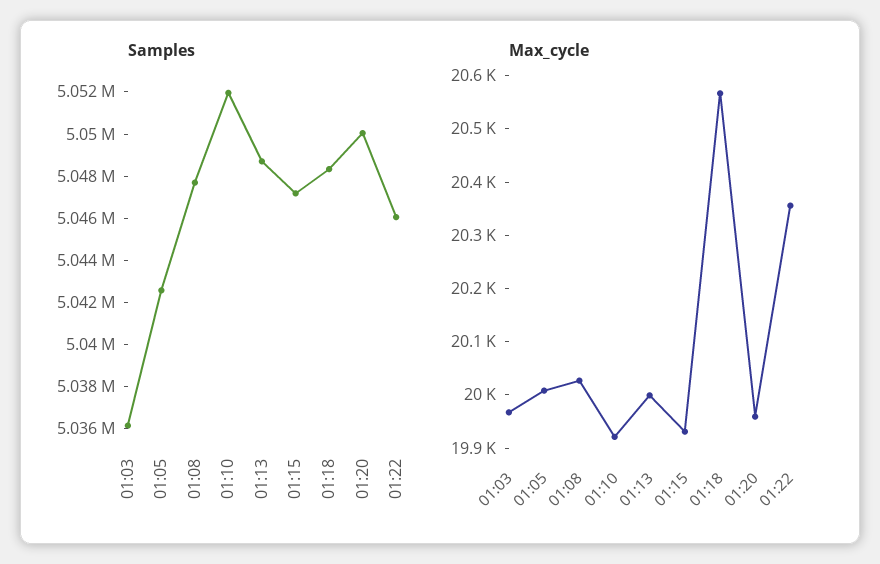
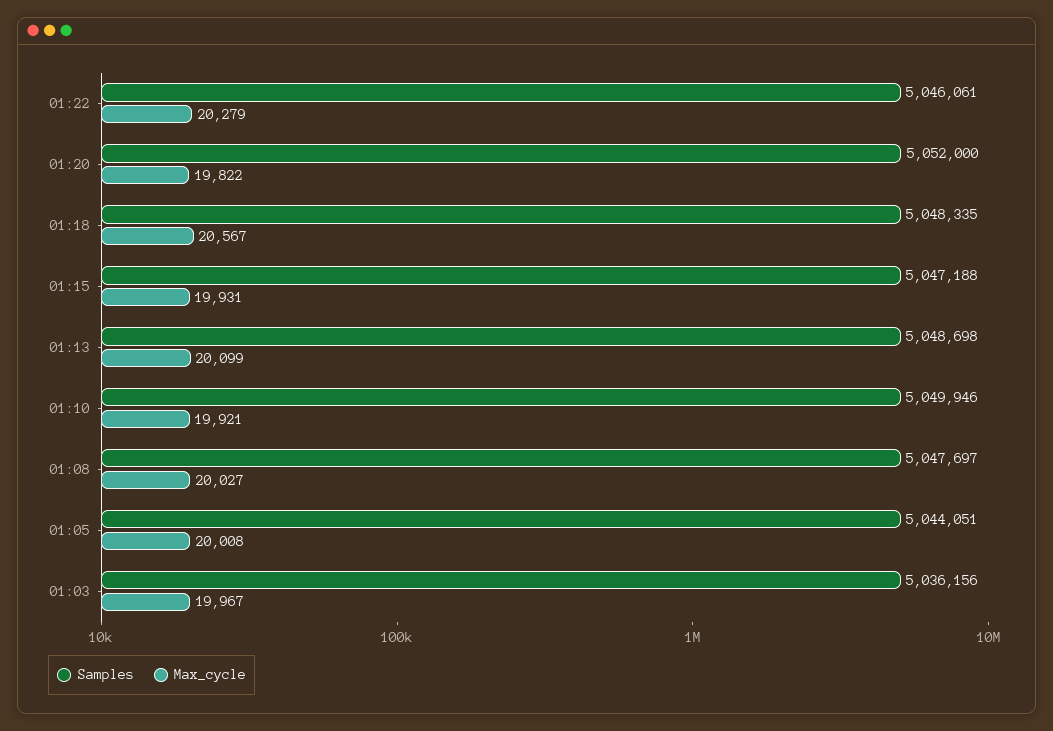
  {
    "Samples": {
      "01:03": 5036156,
-     "01:05": 5042500,
+     "01:05": 5044051,
      "01:08": 5047697,
-     "01:10": 5052000,
+     "01:10": 5049946,
      "01:13": 5048698,
      "01:15": 5047188,
      "01:18": 5048335,
-     "01:20": 5050000,
+     "01:20": 5052000,
      "01:22": 5046061
    },
    "Max_cycle": {
      "01:03": 19967,
      "01:05": 20008,
      "01:08": 20027,
      "01:10": 19921,
-     "01:13": 20000,
+     "01:13": 20099,
      "01:15": 19931,
      "01:18": 20567,
-     "01:20": 19960,
+     "01:20": 19822,
-     "01:22": 20360
+     "01:22": 20279
    }
  }

